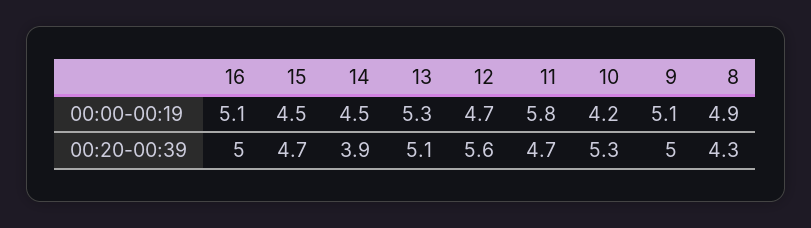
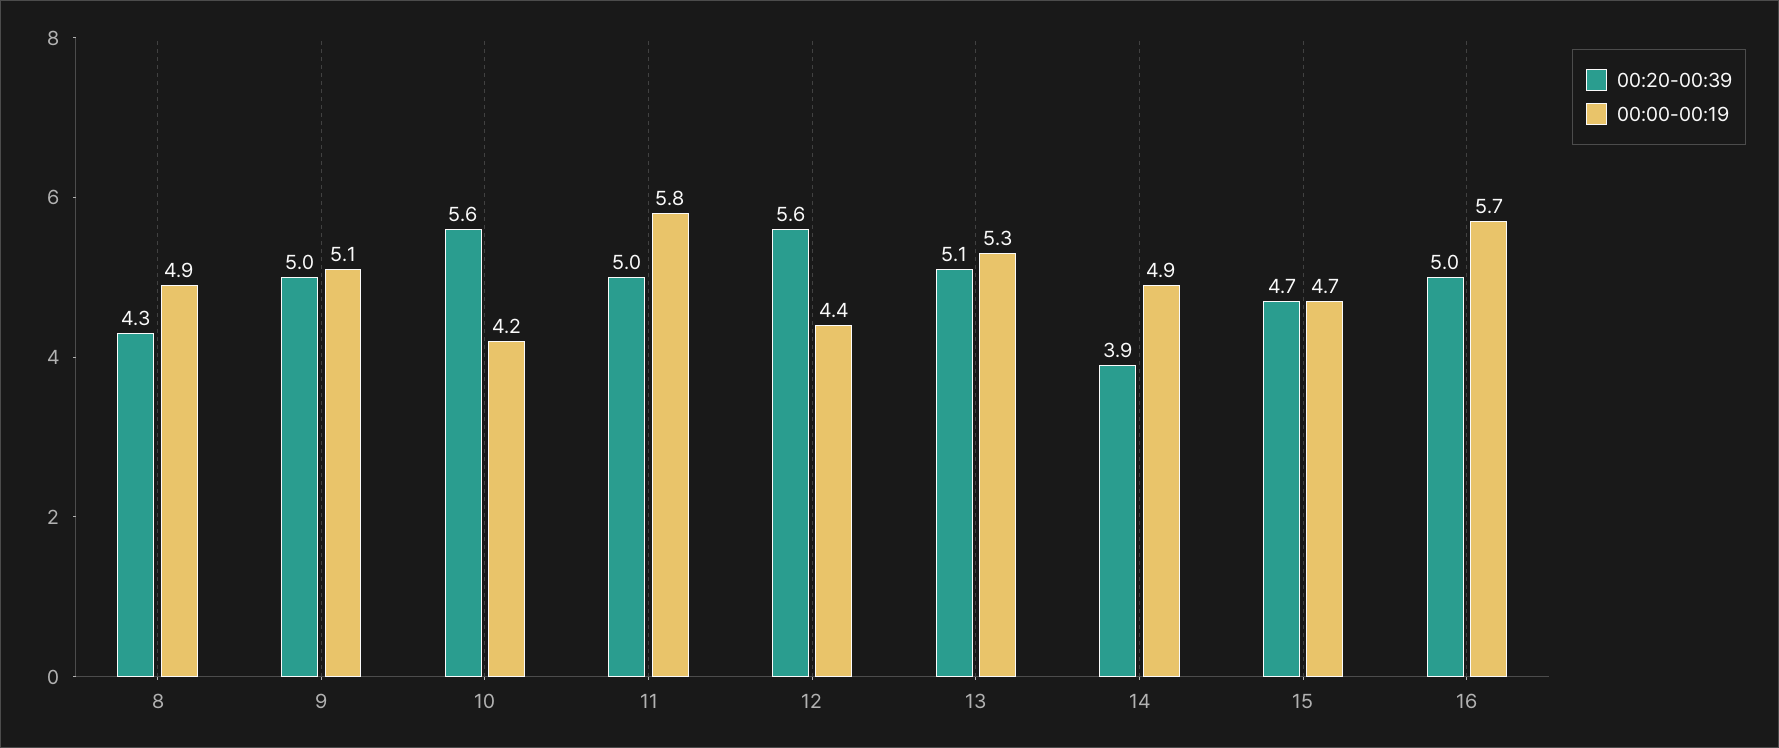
  {
    "00:00-00:19": {
-     "16": 5.1,
+     "16": 5.7,
-     "15": 4.5,
+     "15": 4.7,
-     "14": 4.5,
+     "14": 4.9,
      "13": 5.3,
-     "12": 4.7,
+     "12": 4.4,
      "11": 5.8,
      "10": 4.2,
      "9": 5.1,
      "8": 4.9
    },
    "00:20-00:39": {
      "16": 5,
      "15": 4.7,
      "14": 3.9,
      "13": 5.1,
      "12": 5.6,
-     "11": 4.7,
+     "11": 5,
-     "10": 5.3,
+     "10": 5.6,
      "9": 5,
      "8": 4.3
    }
  }

